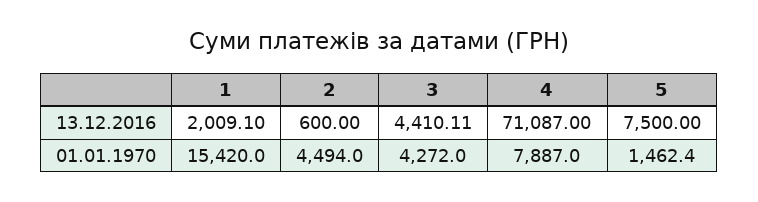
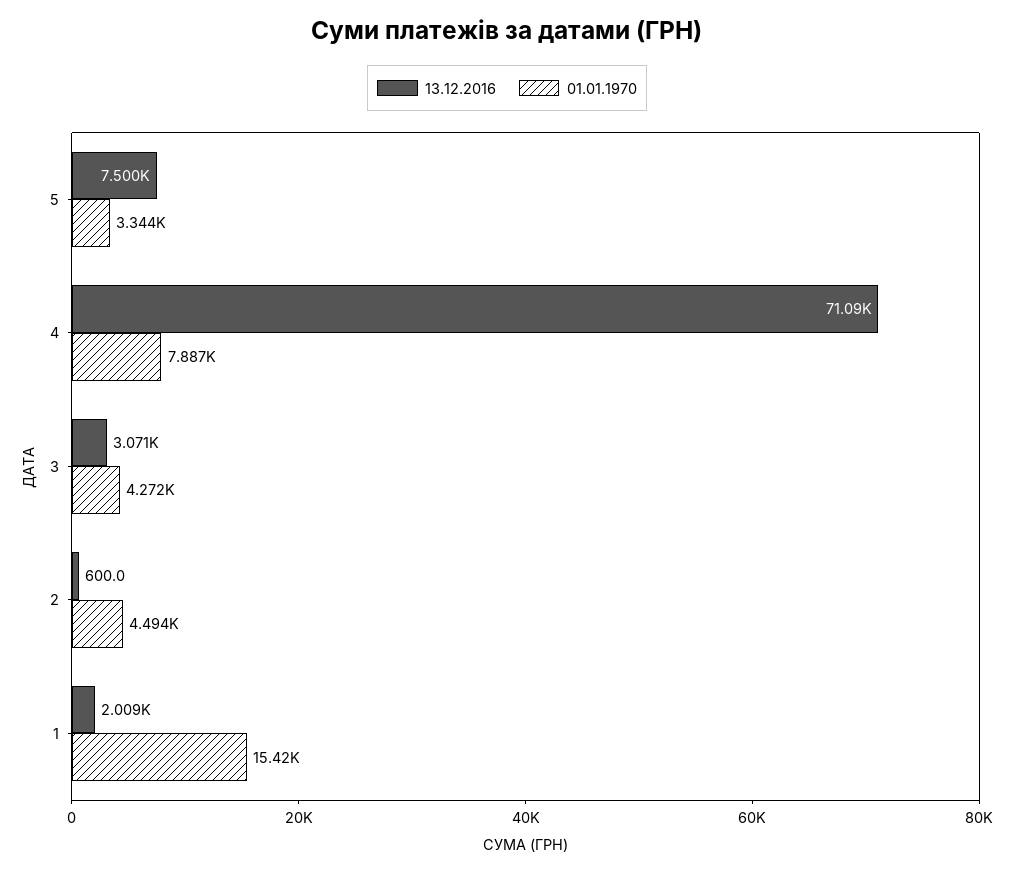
  {
    "13.12.2016": {
      "1": 2009.1,
      "2": 600,
-     "3": 4410.11,
+     "3": 3071,
      "4": 71087,
      "5": 7500
    },
    "01.01.1970": {
      "1": 15420,
      "2": 4494,
      "3": 4272,
      "4": 7887,
-     "5": 1462.4
+     "5": 3344
    }
  }

